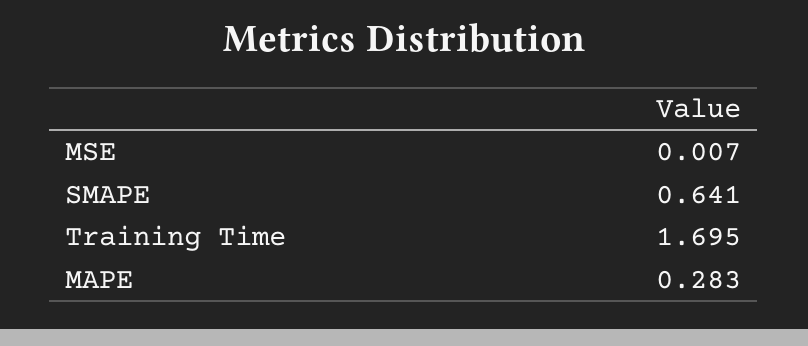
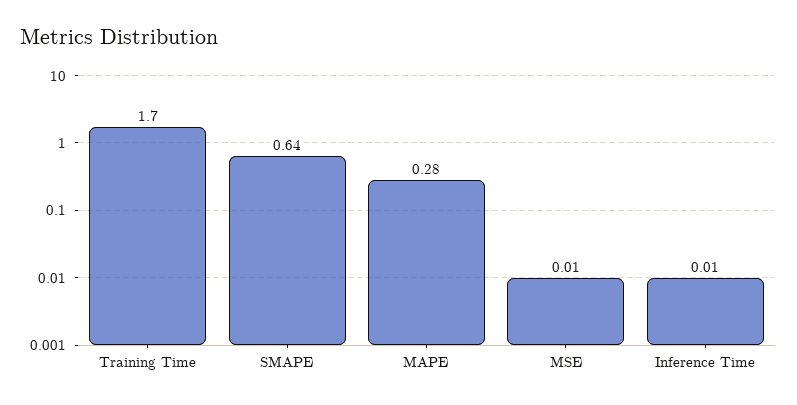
  {
    "MSE": 0.007,
    "SMAPE": 0.641,
    "Training Time": 1.695,
-   "MAPE": 0.283
+   "MAPE": 0.283,
+   "Inference Time": 0.01
  }

